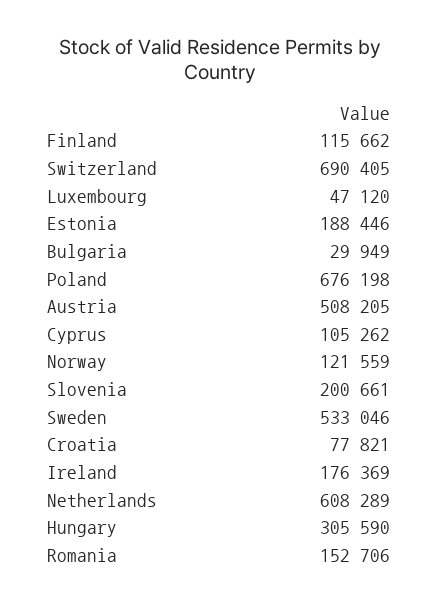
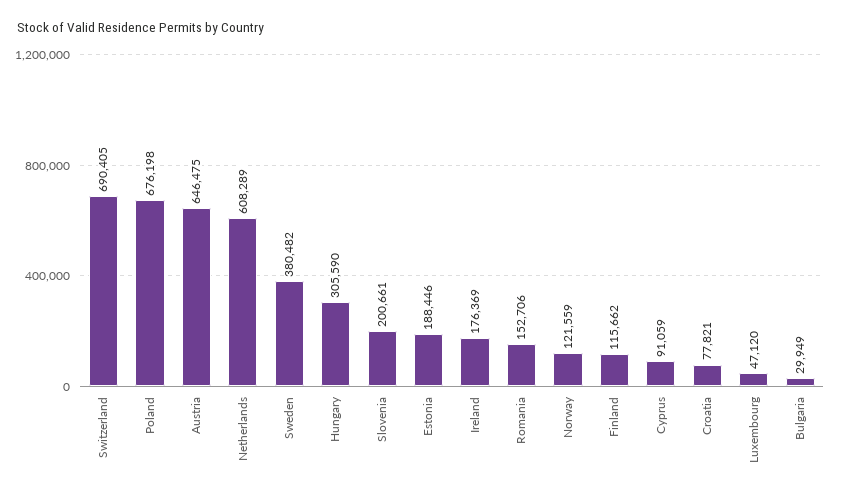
  {
    "Finland": 115662,
    "Switzerland": 690405,
    "Luxembourg": 47120,
    "Estonia": 188446,
    "Bulgaria": 29949,
    "Poland": 676198,
-   "Austria": 508205,
+   "Austria": 646475,
-   "Cyprus": 105262,
+   "Cyprus": 91059,
    "Norway": 121559,
    "Slovenia": 200661,
-   "Sweden": 533046,
+   "Sweden": 380482,
    "Croatia": 77821,
    "Ireland": 176369,
    "Netherlands": 608289,
    "Hungary": 305590,
    "Romania": 152706
  }

